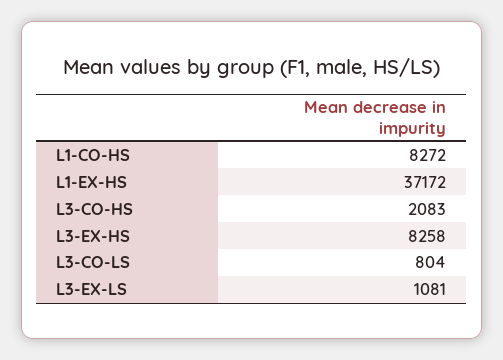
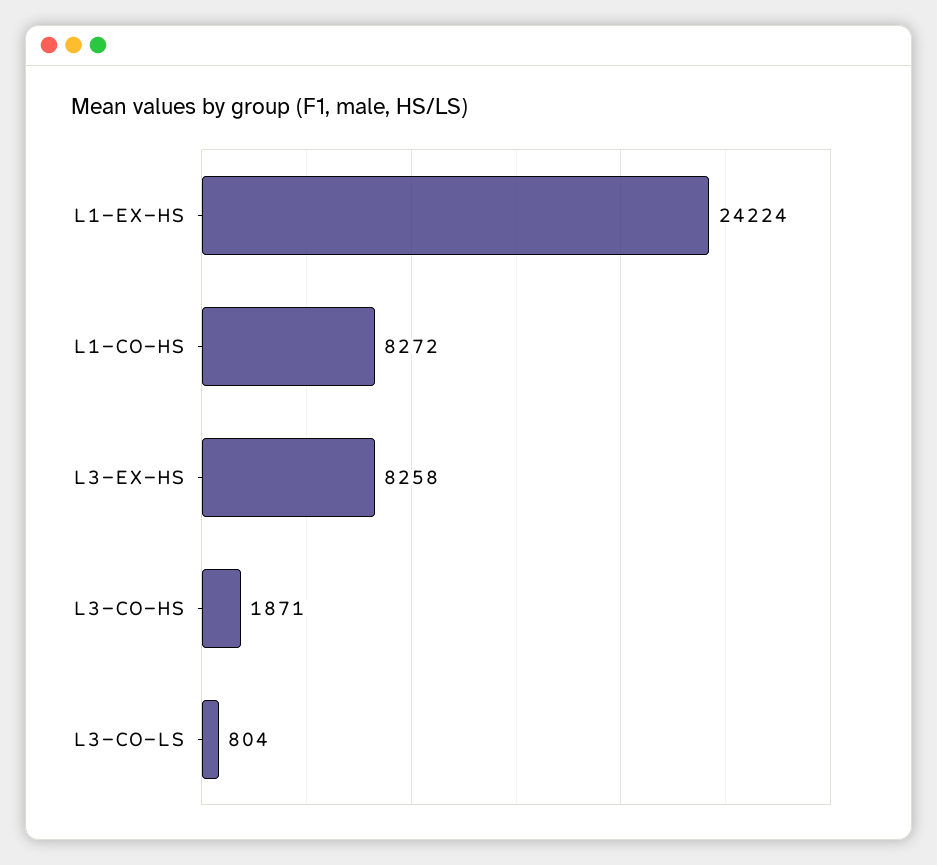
  {
    "L1-CO-HS": 8272,
-   "L1-EX-HS": 37172,
+   "L1-EX-HS": 24224,
-   "L3-CO-HS": 2083,
+   "L3-CO-HS": 1871,
    "L3-EX-HS": 8258,
-   "L3-CO-LS": 804,
+   "L3-CO-LS": 804
-   "L3-EX-LS": 1081
  }

